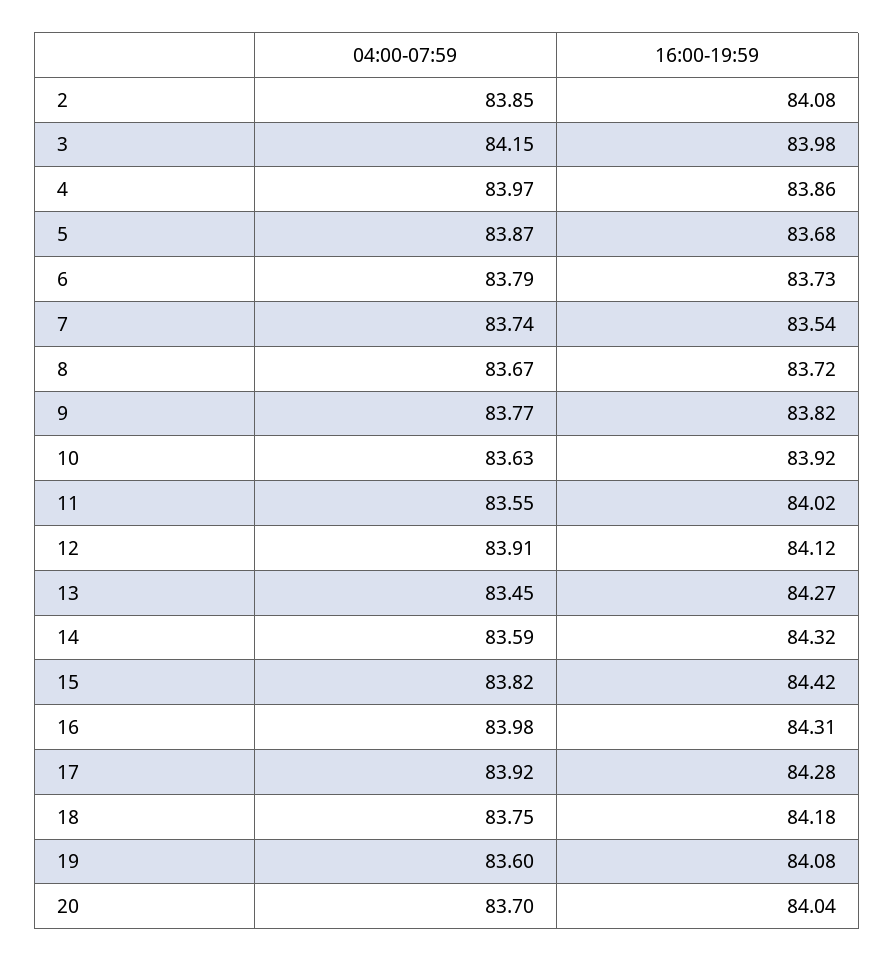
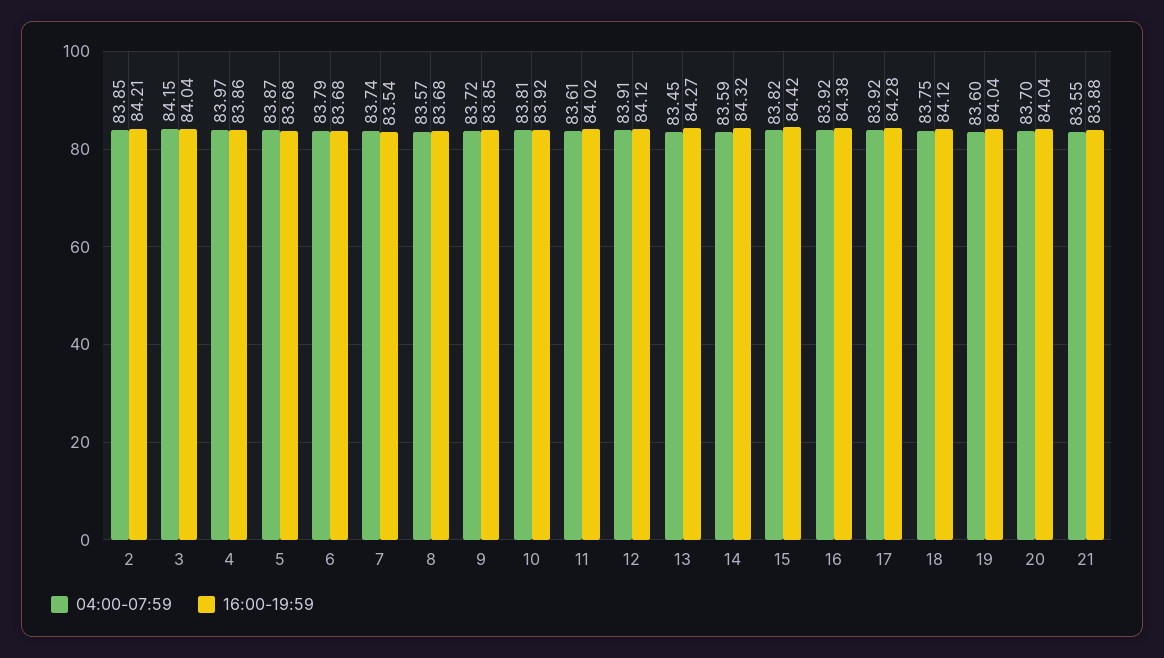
  {
    "04:00-07:59": {
      "2": 83.85,
      "3": 84.15,
      "4": 83.97,
      "5": 83.87,
      "6": 83.79,
      "7": 83.74,
-     "8": 83.67,
+     "8": 83.57,
-     "9": 83.77,
+     "9": 83.72,
-     "10": 83.63,
+     "10": 83.81,
-     "11": 83.55,
+     "11": 83.61,
      "12": 83.91,
      "13": 83.45,
      "14": 83.59,
      "15": 83.82,
-     "16": 83.98,
+     "16": 83.92,
      "17": 83.92,
      "18": 83.75,
      "19": 83.6,
-     "20": 83.7
+     "20": 83.7,
+     "21": 83.55
    },
    "16:00-19:59": {
-     "2": 84.08,
+     "2": 84.21,
-     "3": 83.98,
+     "3": 84.04,
      "4": 83.86,
      "5": 83.68,
-     "6": 83.73,
+     "6": 83.68,
      "7": 83.54,
-     "8": 83.72,
+     "8": 83.68,
-     "9": 83.82,
+     "9": 83.85,
      "10": 83.92,
      "11": 84.02,
      "12": 84.12,
      "13": 84.27,
      "14": 84.32,
      "15": 84.42,
-     "16": 84.31,
+     "16": 84.38,
      "17": 84.28,
-     "18": 84.18,
+     "18": 84.12,
-     "19": 84.08,
+     "19": 84.04,
-     "20": 84.04
+     "20": 84.04,
+     "21": 83.88
    }
  }

